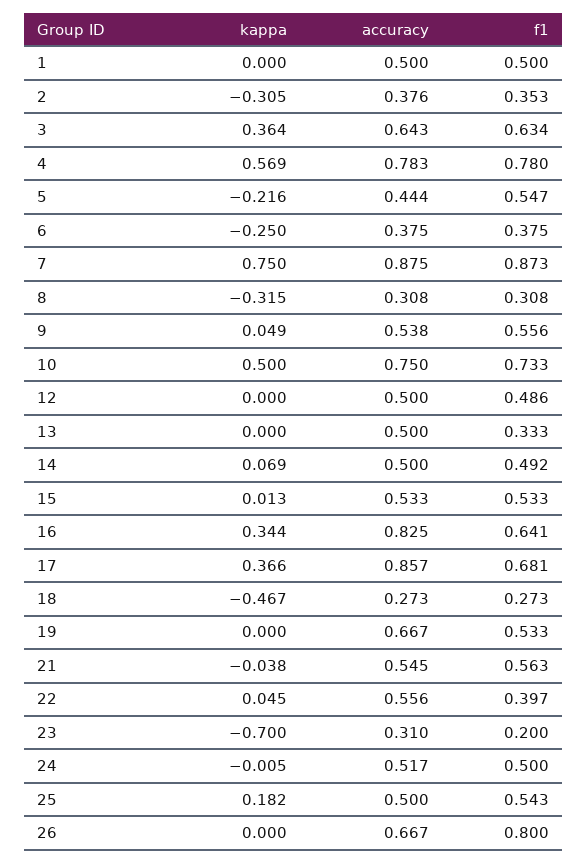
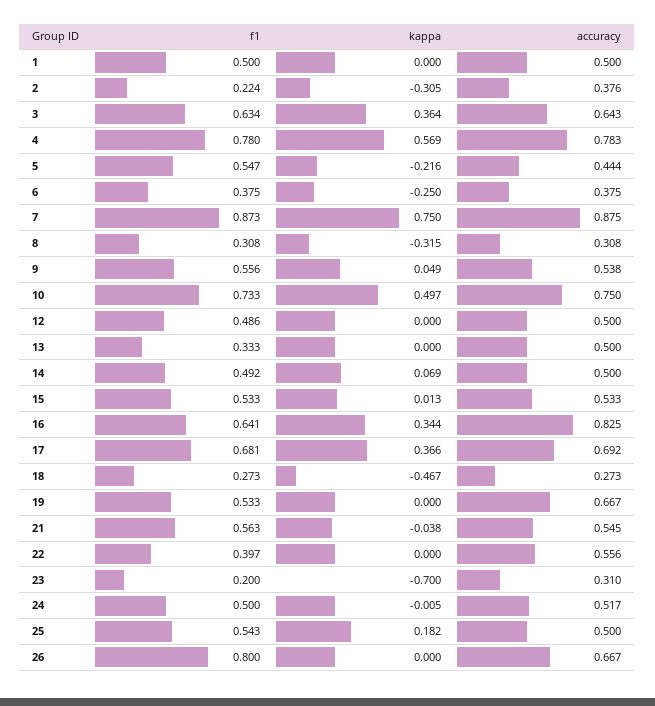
  {
    "kappa": {
      "1": 0,
      "2": -0.305,
      "3": 0.364,
      "4": 0.569,
      "5": -0.216,
      "6": -0.25,
      "7": 0.75,
      "8": -0.315,
      "9": 0.049,
-     "10": 0.5,
+     "10": 0.497,
      "12": 0,
      "13": 0,
      "14": 0.069,
      "15": 0.013,
      "16": 0.344,
      "17": 0.366,
      "18": -0.467,
      "19": 0,
      "21": -0.038,
-     "22": 0.045,
+     "22": 0,
      "23": -0.7,
      "24": -0.005,
      "25": 0.182,
      "26": 0
    },
    "accuracy": {
      "1": 0.5,
      "2": 0.376,
      "3": 0.643,
      "4": 0.783,
      "5": 0.444,
      "6": 0.375,
      "7": 0.875,
      "8": 0.308,
      "9": 0.538,
      "10": 0.75,
      "12": 0.5,
      "13": 0.5,
      "14": 0.5,
      "15": 0.533,
      "16": 0.825,
-     "17": 0.857,
+     "17": 0.692,
      "18": 0.273,
      "19": 0.667,
      "21": 0.545,
      "22": 0.556,
      "23": 0.31,
      "24": 0.517,
      "25": 0.5,
      "26": 0.667
    },
    "f1": {
      "1": 0.5,
-     "2": 0.353,
+     "2": 0.224,
      "3": 0.634,
      "4": 0.78,
      "5": 0.547,
      "6": 0.375,
      "7": 0.873,
      "8": 0.308,
      "9": 0.556,
      "10": 0.733,
      "12": 0.486,
      "13": 0.333,
      "14": 0.492,
      "15": 0.533,
      "16": 0.641,
      "17": 0.681,
      "18": 0.273,
      "19": 0.533,
      "21": 0.563,
      "22": 0.397,
      "23": 0.2,
      "24": 0.5,
      "25": 0.543,
      "26": 0.8
    }
  }

